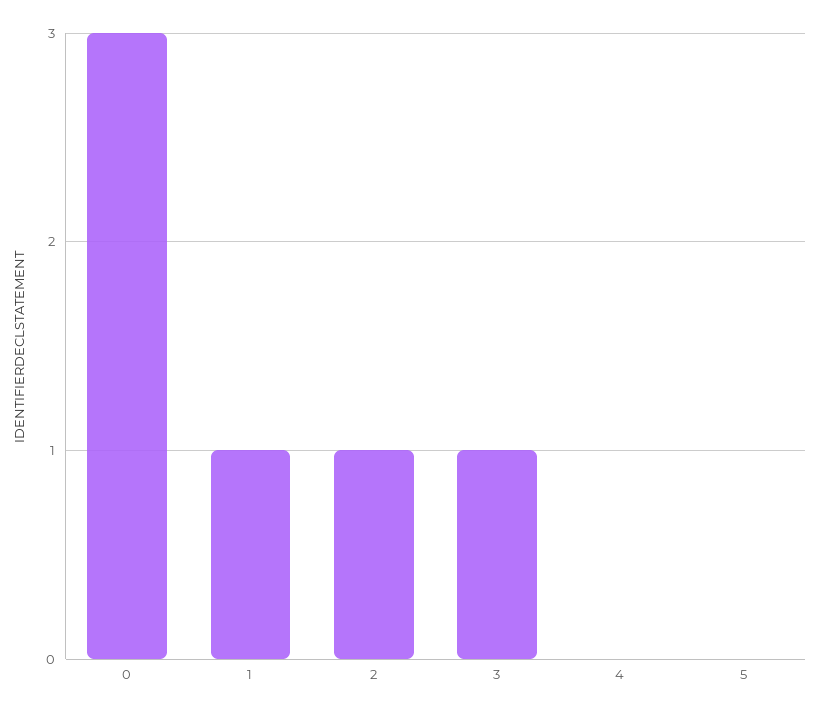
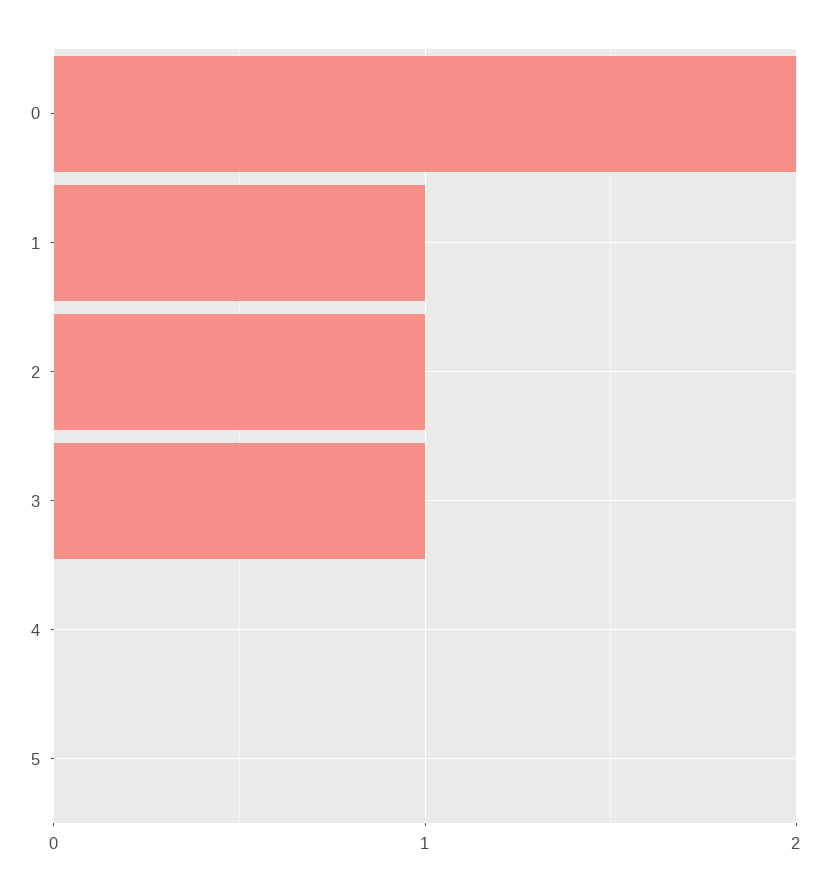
  {
-   "0": 3,
+   "0": 2,
    "1": 1,
    "2": 1,
    "3": 1,
    "4": 0,
    "5": 0
  }

